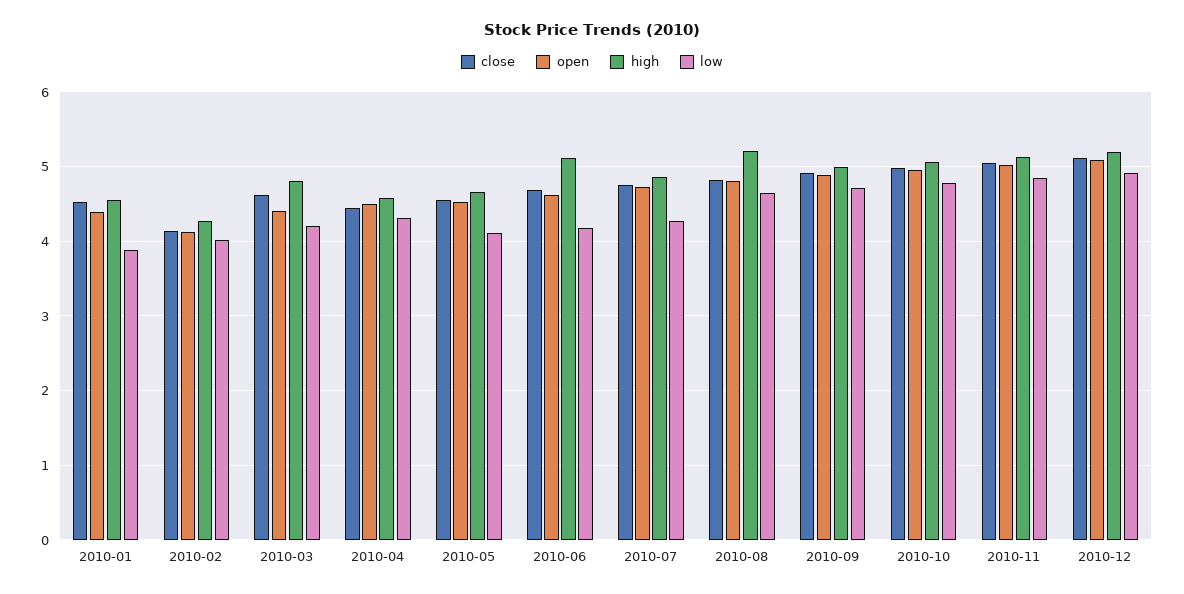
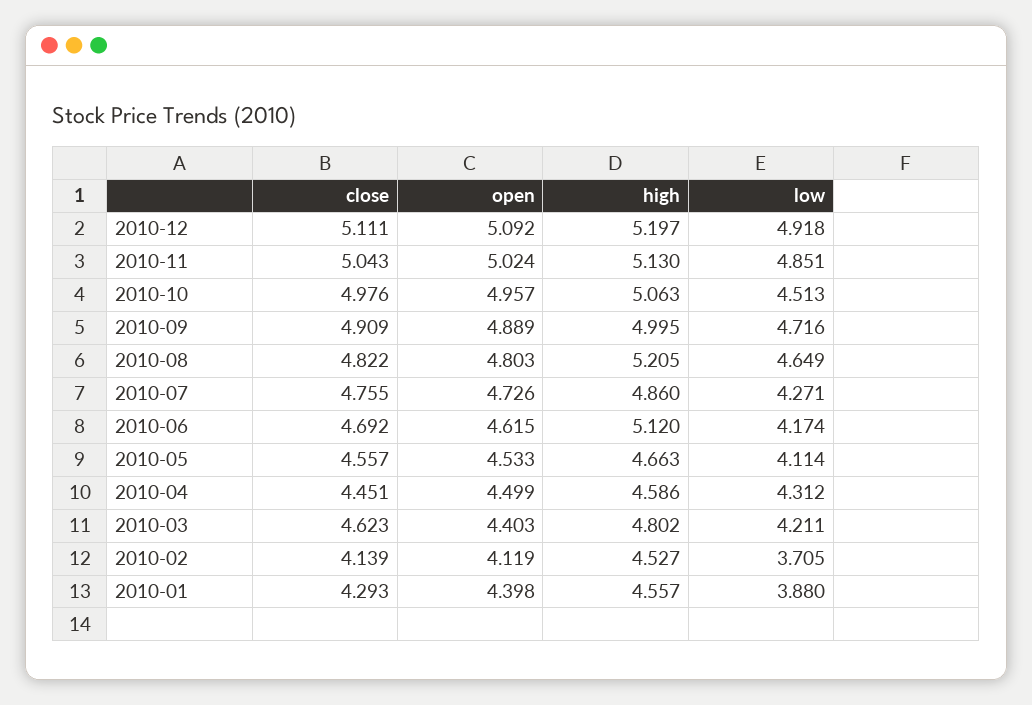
  {
    "close": {
-     "2010-01": 4.5,
+     "2010-01": 4.293,
      "2010-02": 4.139,
      "2010-03": 4.623,
      "2010-04": 4.451,
      "2010-05": 4.557,
      "2010-06": 4.692,
      "2010-07": 4.755,
      "2010-08": 4.822,
      "2010-09": 4.909,
      "2010-10": 4.976,
      "2010-11": 5.043,
      "2010-12": 5.111
    },
    "open": {
      "2010-01": 4.398,
      "2010-02": 4.119,
      "2010-03": 4.403,
      "2010-04": 4.499,
      "2010-05": 4.533,
      "2010-06": 4.615,
      "2010-07": 4.726,
      "2010-08": 4.803,
      "2010-09": 4.889,
      "2010-10": 4.957,
      "2010-11": 5.024,
      "2010-12": 5.092
    },
    "high": {
      "2010-01": 4.557,
-     "2010-02": 4.3,
+     "2010-02": 4.527,
      "2010-03": 4.802,
      "2010-04": 4.586,
      "2010-05": 4.663,
      "2010-06": 5.12,
      "2010-07": 4.86,
      "2010-08": 5.205,
      "2010-09": 4.995,
      "2010-10": 5.063,
      "2010-11": 5.13,
      "2010-12": 5.197
    },
    "low": {
      "2010-01": 3.88,
-     "2010-02": 4,
+     "2010-02": 3.705,
      "2010-03": 4.211,
      "2010-04": 4.312,
      "2010-05": 4.114,
      "2010-06": 4.174,
      "2010-07": 4.271,
      "2010-08": 4.649,
      "2010-09": 4.716,
-     "2010-10": 4.8,
+     "2010-10": 4.513,
      "2010-11": 4.851,
      "2010-12": 4.918
    }
  }

